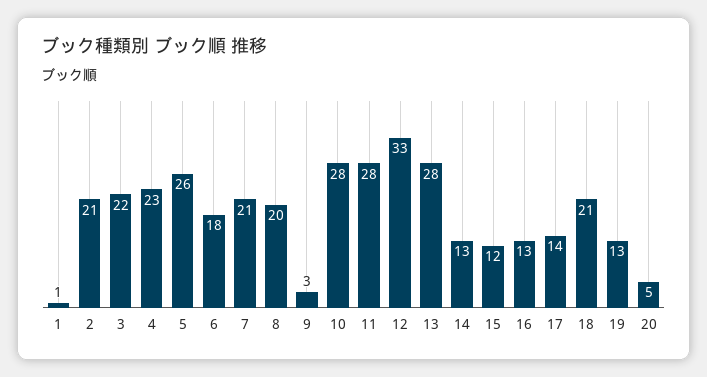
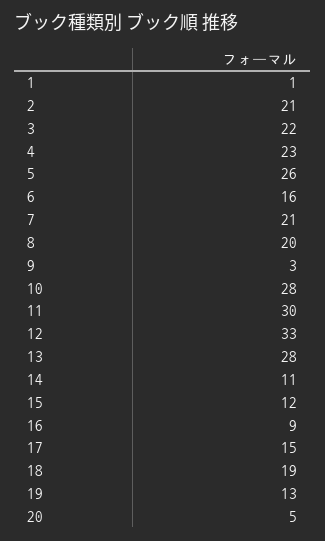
  {
    "1": 1,
    "2": 21,
    "3": 22,
    "4": 23,
    "5": 26,
-   "6": 18,
+   "6": 16,
    "7": 21,
    "8": 20,
    "9": 3,
    "10": 28,
-   "11": 28,
+   "11": 30,
    "12": 33,
    "13": 28,
-   "14": 13,
+   "14": 11,
    "15": 12,
-   "16": 13,
+   "16": 9,
-   "17": 14,
+   "17": 15,
-   "18": 21,
+   "18": 19,
    "19": 13,
    "20": 5
  }

